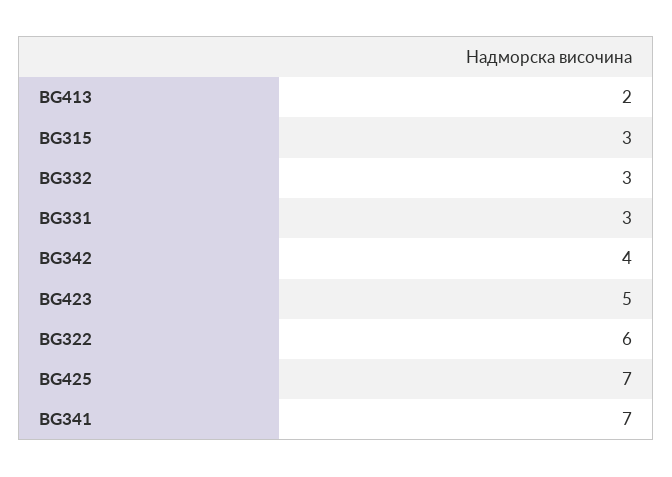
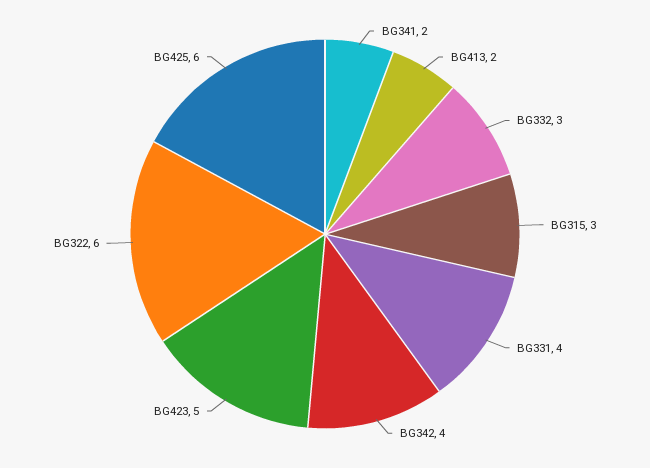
  {
    "BG413": 2,
    "BG315": 3,
    "BG332": 3,
-   "BG331": 3,
+   "BG331": 4,
    "BG342": 4,
    "BG423": 5,
    "BG322": 6,
-   "BG425": 7,
+   "BG425": 6,
-   "BG341": 7
+   "BG341": 2
  }

